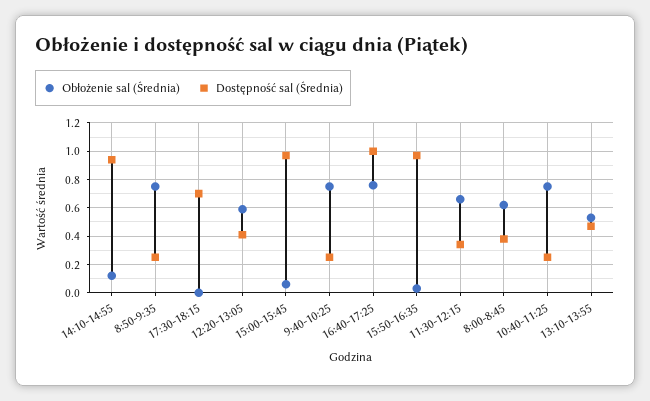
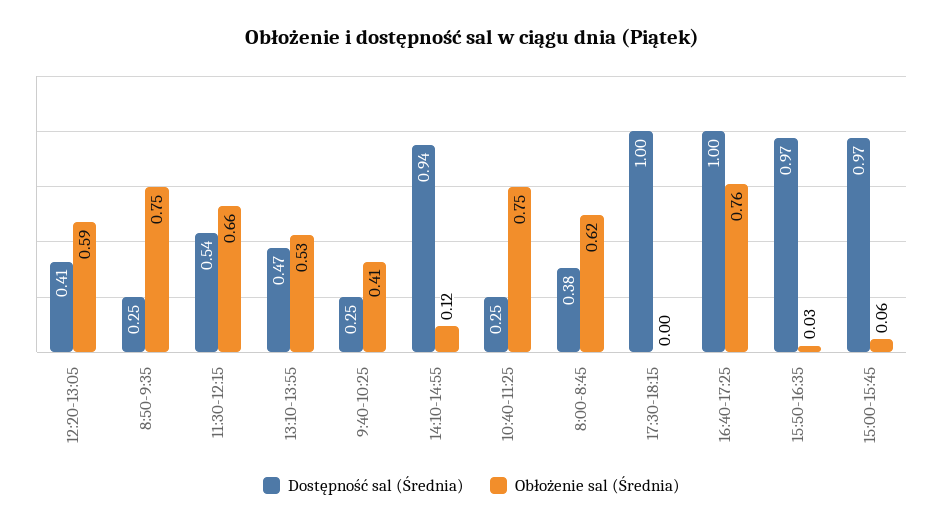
  {
    "Obłożenie sal (Średnia)": {
      "14:10-14:55": 0.12,
      "8:50-9:35": 0.75,
      "17:30-18:15": 0,
      "12:20-13:05": 0.59,
      "15:00-15:45": 0.06,
-     "9:40-10:25": 0.75,
+     "9:40-10:25": 0.41,
      "16:40-17:25": 0.76,
      "15:50-16:35": 0.03,
      "11:30-12:15": 0.66,
      "8:00-8:45": 0.62,
      "10:40-11:25": 0.75,
      "13:10-13:55": 0.53
    },
    "Dostępność sal (Średnia)": {
      "14:10-14:55": 0.94,
      "8:50-9:35": 0.25,
-     "17:30-18:15": 0.7,
+     "17:30-18:15": 1,
      "12:20-13:05": 0.41,
      "15:00-15:45": 0.97,
      "9:40-10:25": 0.25,
      "16:40-17:25": 1,
      "15:50-16:35": 0.97,
-     "11:30-12:15": 0.35,
+     "11:30-12:15": 0.54,
      "8:00-8:45": 0.38,
      "10:40-11:25": 0.25,
      "13:10-13:55": 0.47
    }
  }

